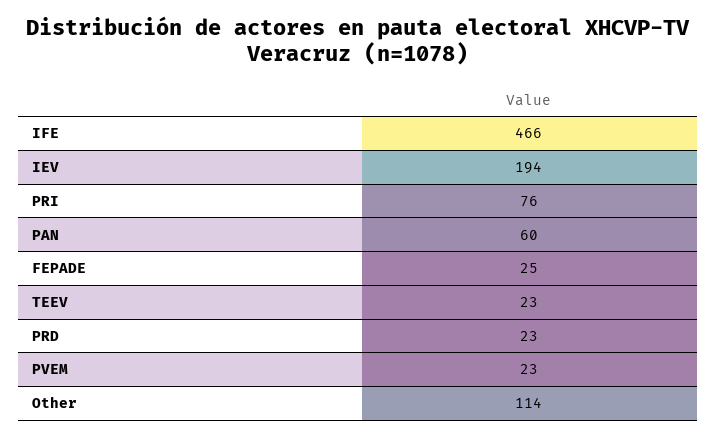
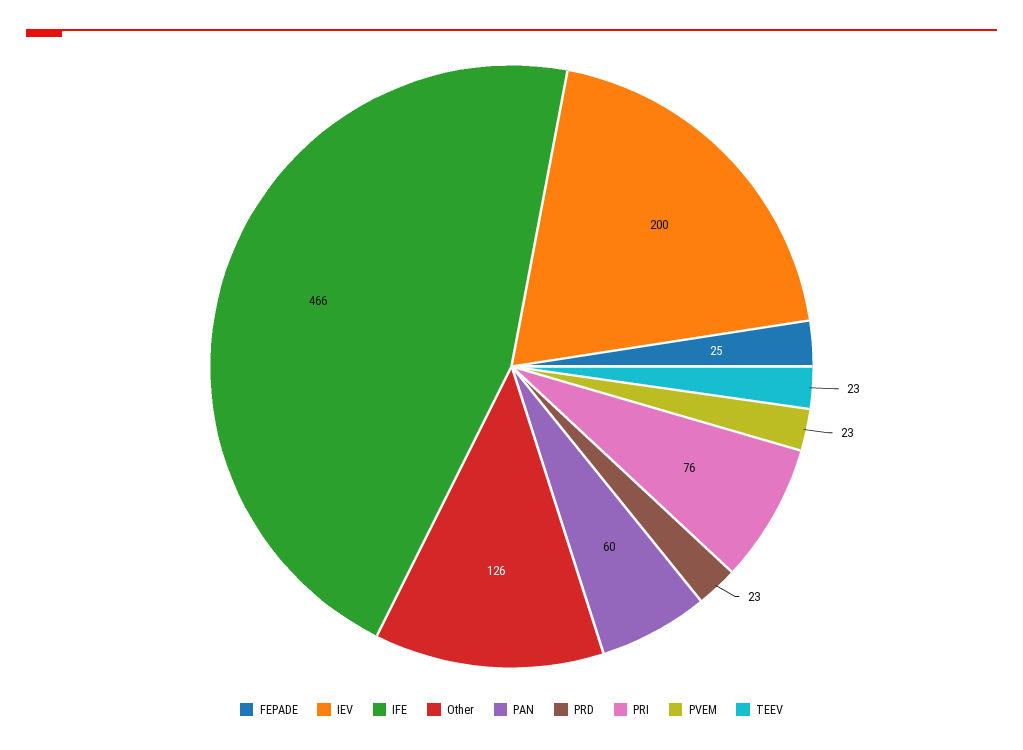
  {
    "IFE": 466,
-   "IEV": 194,
+   "IEV": 200,
    "PRI": 76,
    "PAN": 60,
    "FEPADE": 25,
    "TEEV": 23,
    "PRD": 23,
    "PVEM": 23,
-   "Other": 114
+   "Other": 126
  }

